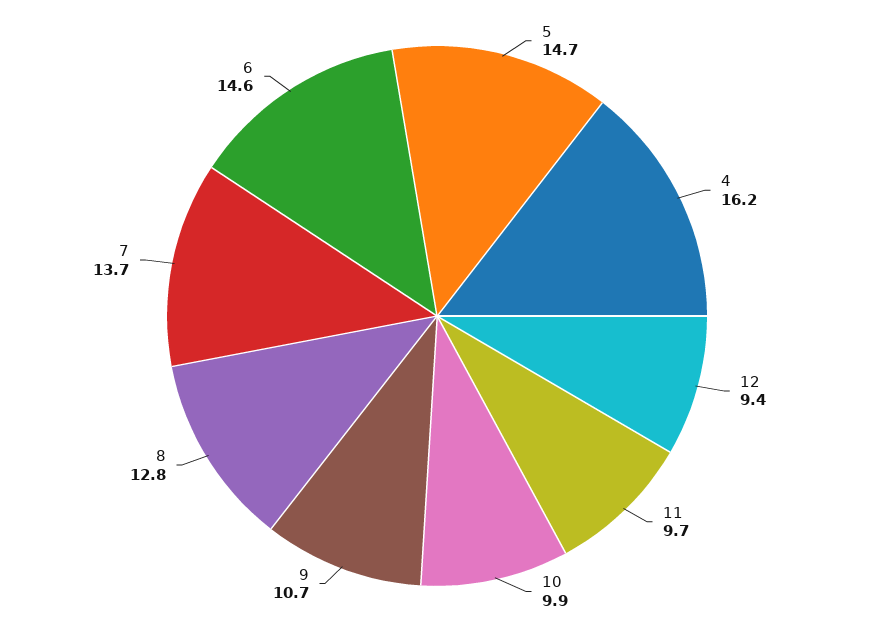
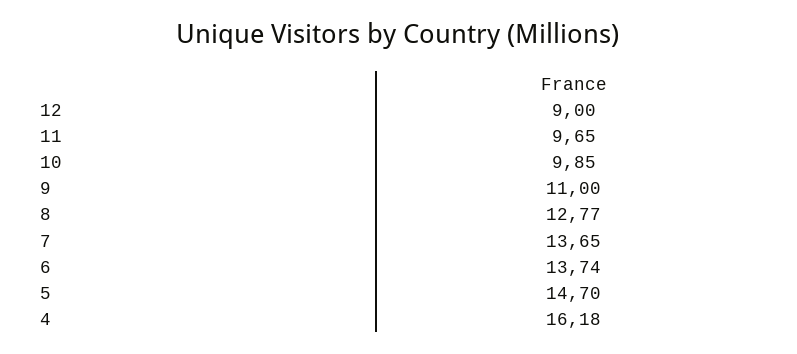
  {
    "5": 14.7,
    "4": 16.18,
-   "12": 9.4,
+   "12": 9,
    "11": 9.65,
    "10": 9.85,
-   "9": 10.7,
+   "9": 11,
    "8": 12.77,
    "7": 13.65,
-   "6": 14.6
+   "6": 13.74
  }

